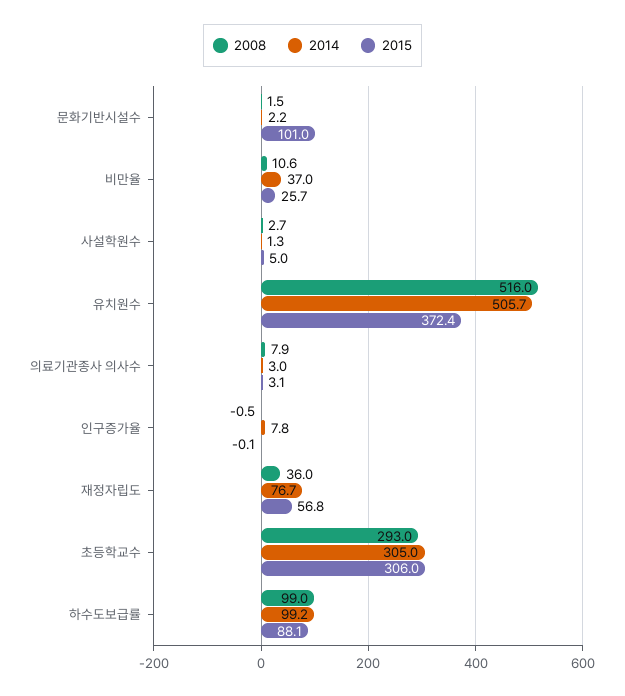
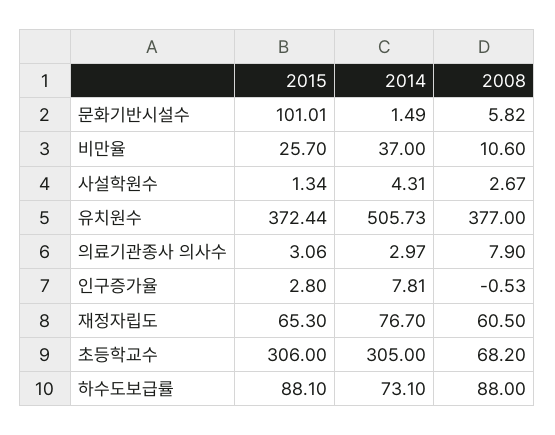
  {
    "2008": {
-     "문화기반시설수": 1.5,
+     "문화기반시설수": 5.82,
      "비만율": 10.6,
      "사설학원수": 2.67,
-     "유치원수": 516,
+     "유치원수": 377,
      "의료기관종사 의사수": 7.9,
      "인구증가율": -0.53,
-     "재정자립도": 36,
+     "재정자립도": 60.5,
-     "초등학교수": 293,
+     "초등학교수": 68.2,
-     "하수도보급률": 99
+     "하수도보급률": 88
    },
    "2014": {
-     "문화기반시설수": 2.2,
+     "문화기반시설수": 1.49,
      "비만율": 37,
-     "사설학원수": 1.3,
+     "사설학원수": 4.31,
      "유치원수": 505.73,
      "의료기관종사 의사수": 2.97,
      "인구증가율": 7.81,
      "재정자립도": 76.7,
      "초등학교수": 305,
-     "하수도보급률": 99.2
+     "하수도보급률": 73.1
    },
    "2015": {
      "문화기반시설수": 101.01,
      "비만율": 25.7,
-     "사설학원수": 5,
+     "사설학원수": 1.34,
      "유치원수": 372.44,
      "의료기관종사 의사수": 3.06,
-     "인구증가율": -0.1,
+     "인구증가율": 2.8,
-     "재정자립도": 56.8,
+     "재정자립도": 65.3,
      "초등학교수": 306,
      "하수도보급률": 88.1
    }
  }

